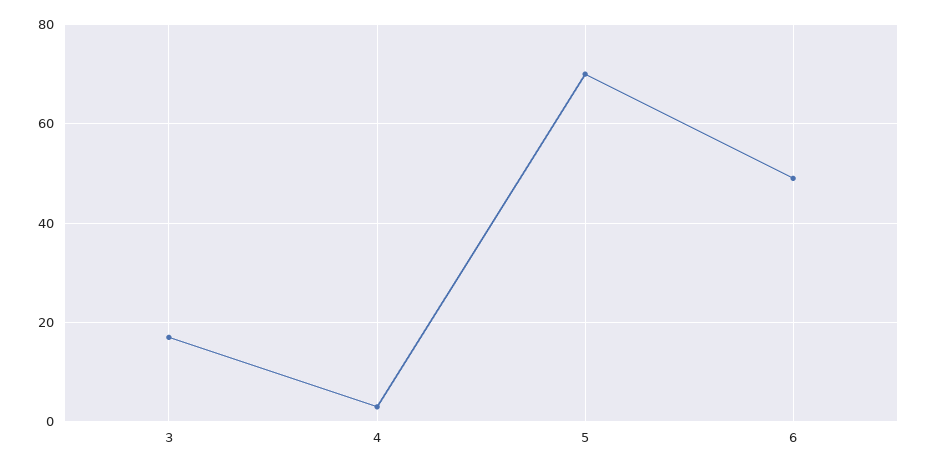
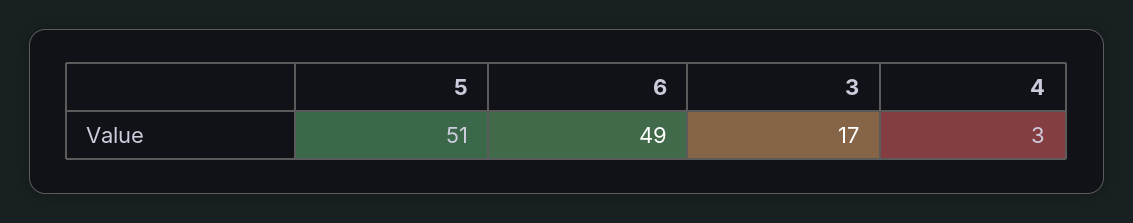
  {
    "3": 17,
    "4": 3,
-   "5": 70,
+   "5": 51,
    "6": 49
  }

